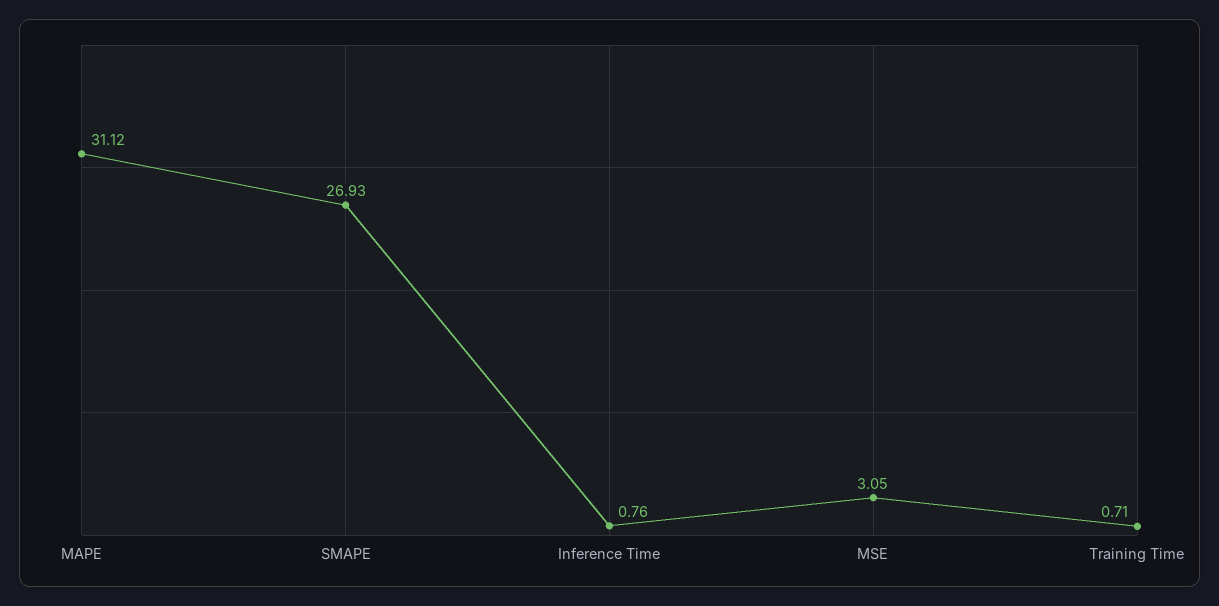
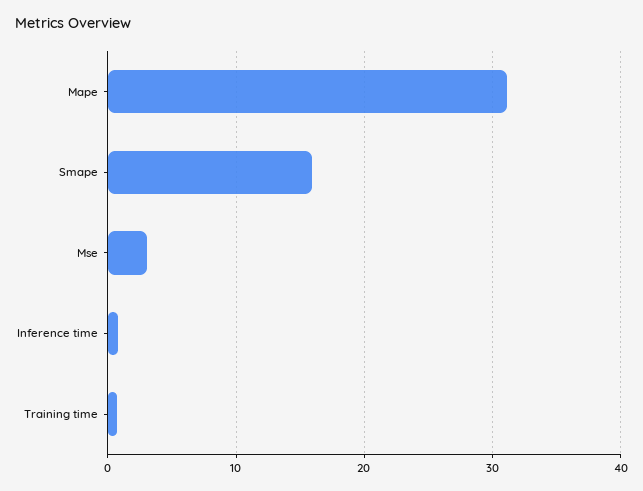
  {
    "MAPE": 31.12,
-   "SMAPE": 26.93,
+   "SMAPE": 16,
    "Inference Time": 0.76,
    "MSE": 3.05,
    "Training Time": 0.71
  }

